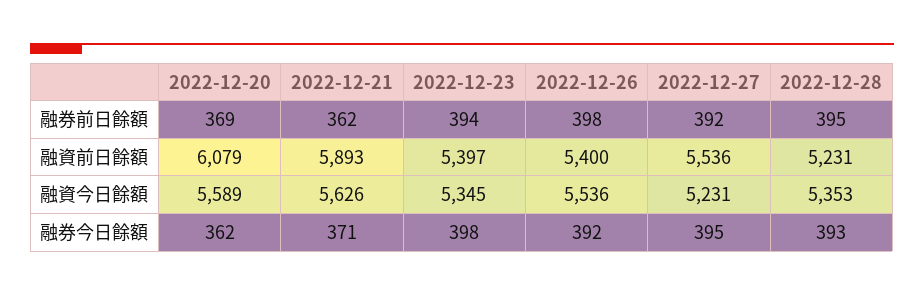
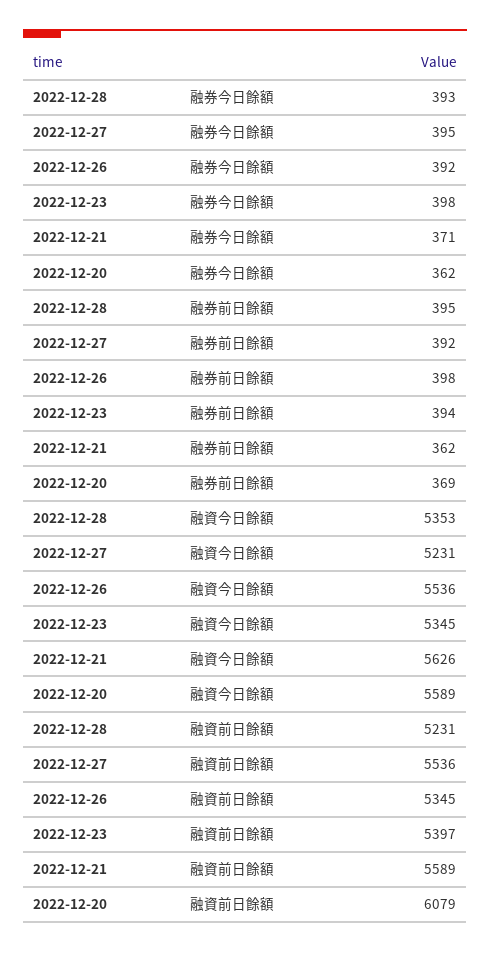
  {
    "2022-12-20": {
      "融券前日餘額": 369,
      "融資前日餘額": 6079,
      "融資今日餘額": 5589,
      "融券今日餘額": 362
    },
    "2022-12-21": {
      "融券前日餘額": 362,
-     "融資前日餘額": 5893,
+     "融資前日餘額": 5589,
      "融資今日餘額": 5626,
      "融券今日餘額": 371
    },
    "2022-12-23": {
      "融券前日餘額": 394,
      "融資前日餘額": 5397,
      "融資今日餘額": 5345,
      "融券今日餘額": 398
    },
    "2022-12-26": {
      "融券前日餘額": 398,
-     "融資前日餘額": 5400,
+     "融資前日餘額": 5345,
      "融資今日餘額": 5536,
      "融券今日餘額": 392
    },
    "2022-12-27": {
      "融券前日餘額": 392,
      "融資前日餘額": 5536,
      "融資今日餘額": 5231,
      "融券今日餘額": 395
    },
    "2022-12-28": {
      "融券前日餘額": 395,
      "融資前日餘額": 5231,
      "融資今日餘額": 5353,
      "融券今日餘額": 393
    }
  }

